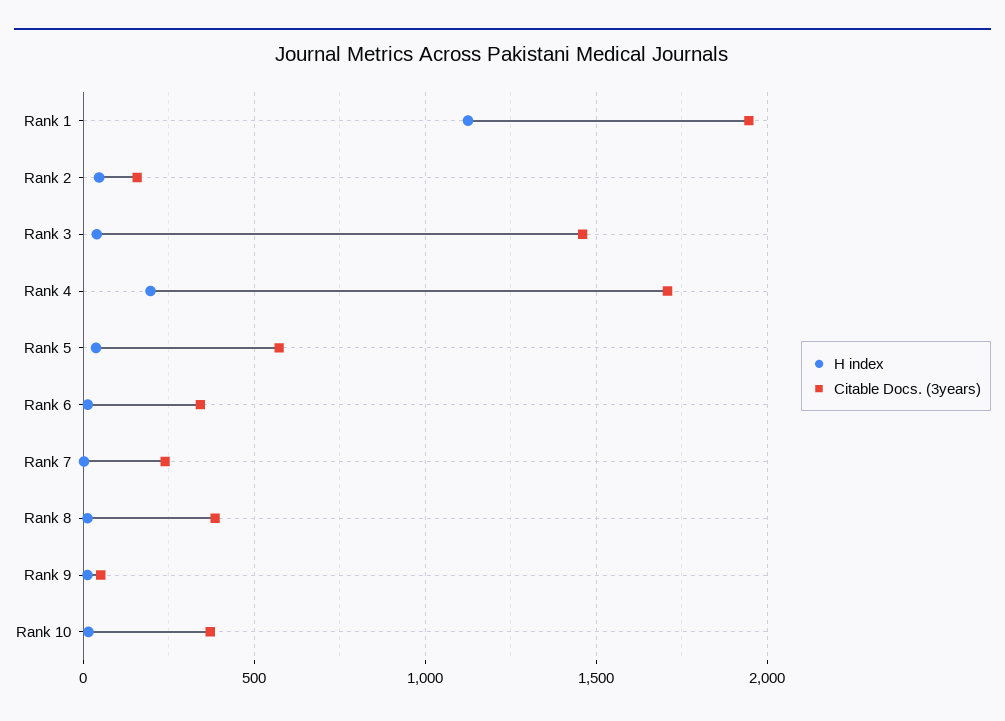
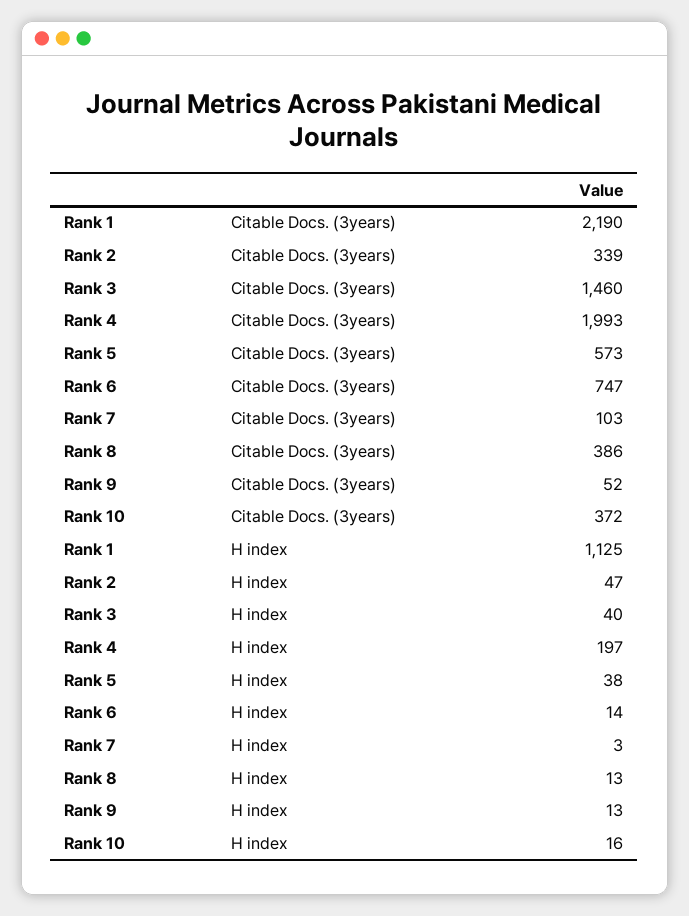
  {
    "H index": {
      "Rank 1": 1125,
      "Rank 2": 47,
      "Rank 3": 40,
      "Rank 4": 197,
      "Rank 5": 38,
      "Rank 6": 14,
      "Rank 7": 3,
      "Rank 8": 13,
      "Rank 9": 13,
      "Rank 10": 16
    },
    "Citable Docs. (3years)": {
-     "Rank 1": 1950,
+     "Rank 1": 2190,
-     "Rank 2": 150,
+     "Rank 2": 339,
      "Rank 3": 1460,
-     "Rank 4": 1700,
+     "Rank 4": 1993,
      "Rank 5": 573,
-     "Rank 6": 350,
+     "Rank 6": 747,
-     "Rank 7": 250,
+     "Rank 7": 103,
      "Rank 8": 386,
      "Rank 9": 52,
      "Rank 10": 372
    }
  }

